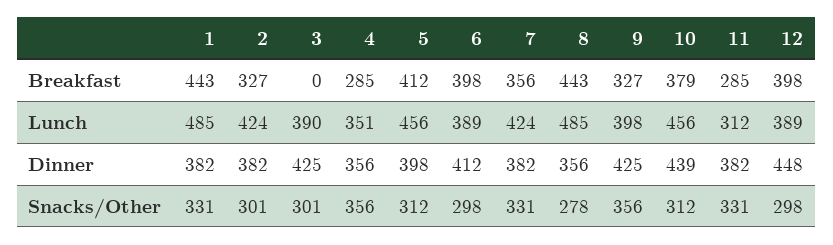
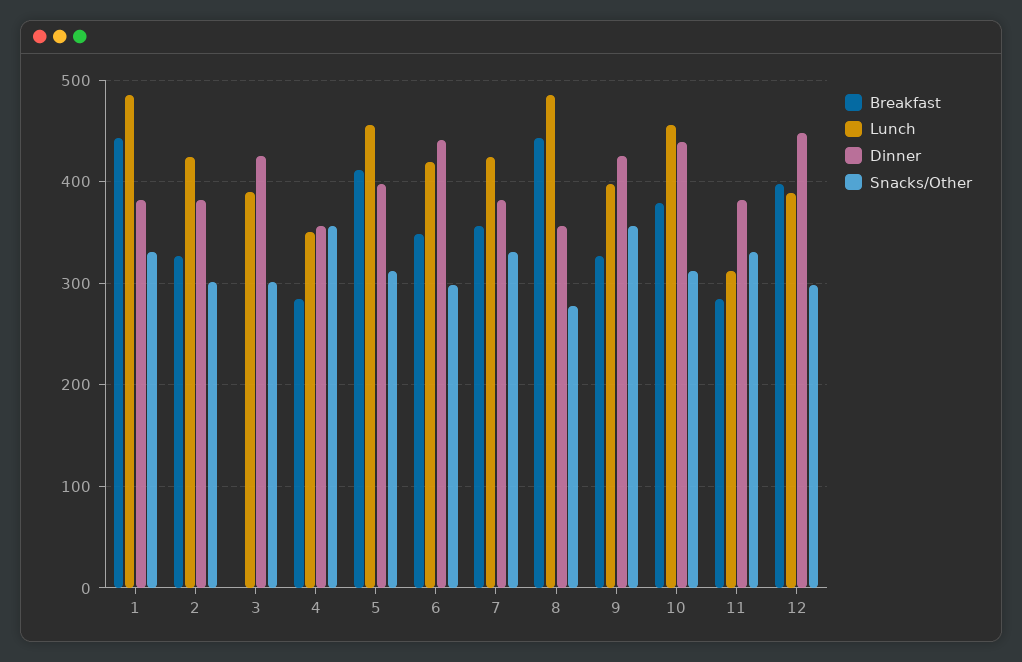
  {
    "Breakfast": {
      "1": 443,
      "2": 327,
      "3": 0,
      "4": 285,
      "5": 412,
-     "6": 398,
+     "6": 350,
      "7": 356,
      "8": 443,
      "9": 327,
      "10": 379,
      "11": 285,
      "12": 398
    },
    "Lunch": {
      "1": 485,
      "2": 424,
      "3": 390,
      "4": 351,
      "5": 456,
-     "6": 389,
+     "6": 420,
      "7": 424,
      "8": 485,
      "9": 398,
      "10": 456,
      "11": 312,
      "12": 389
    },
    "Dinner": {
      "1": 382,
      "2": 382,
      "3": 425,
      "4": 356,
      "5": 398,
-     "6": 412,
+     "6": 440,
      "7": 382,
      "8": 356,
      "9": 425,
      "10": 439,
      "11": 382,
      "12": 448
    },
    "Snacks/Other": {
      "1": 331,
      "2": 301,
      "3": 301,
      "4": 356,
      "5": 312,
      "6": 298,
      "7": 331,
      "8": 278,
      "9": 356,
      "10": 312,
      "11": 331,
      "12": 298
    }
  }

